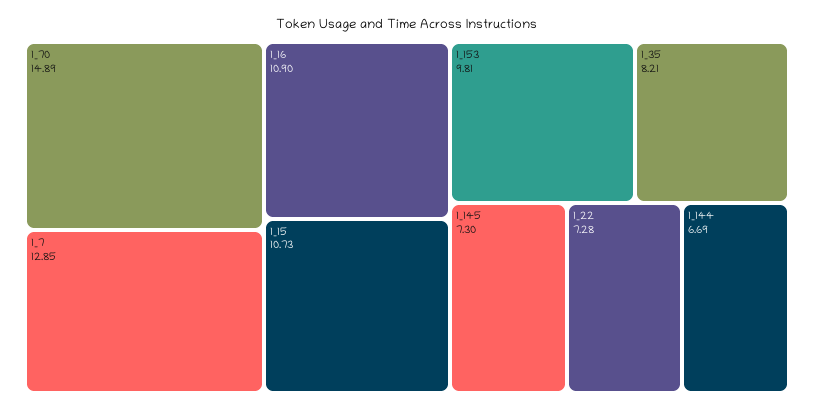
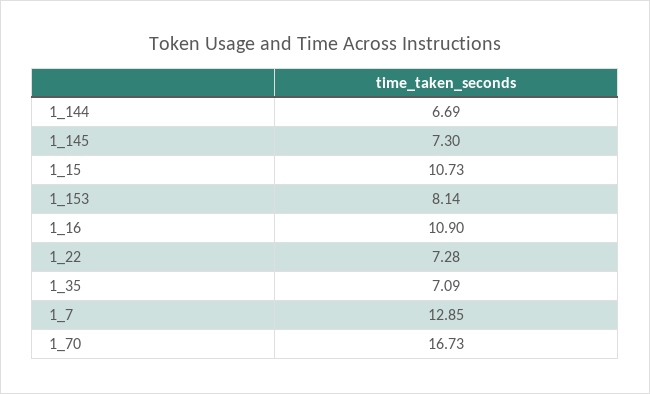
  {
-   "1_70": 14.89,
+   "1_70": 16.73,
    "1_7": 12.85,
    "1_16": 10.9,
    "1_15": 10.73,
-   "1_153": 9.81,
+   "1_153": 8.14,
-   "1_35": 8.21,
+   "1_35": 7.09,
    "1_145": 7.3,
    "1_22": 7.28,
    "1_144": 6.69
  }

